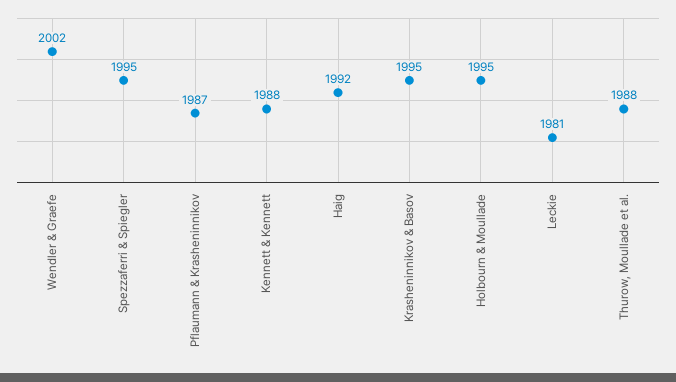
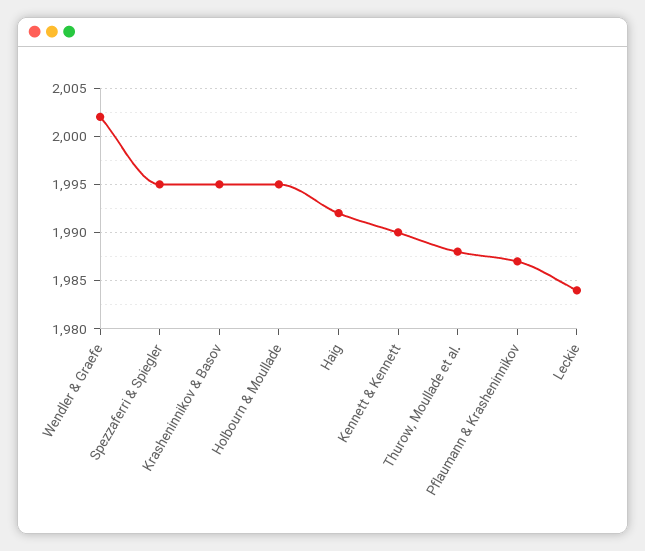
  {
    "Wendler & Graefe": 2002,
    "Spezzaferri & Spiegler": 1995,
    "Pflaumann & Krasheninnikov": 1987,
-   "Kennett & Kennett": 1988,
+   "Kennett & Kennett": 1990,
    "Haig": 1992,
    "Krasheninnikov & Basov": 1995,
    "Holbourn & Moullade": 1995,
-   "Leckie": 1981,
+   "Leckie": 1984,
    "Thurow, Moullade et al.": 1988
  }

